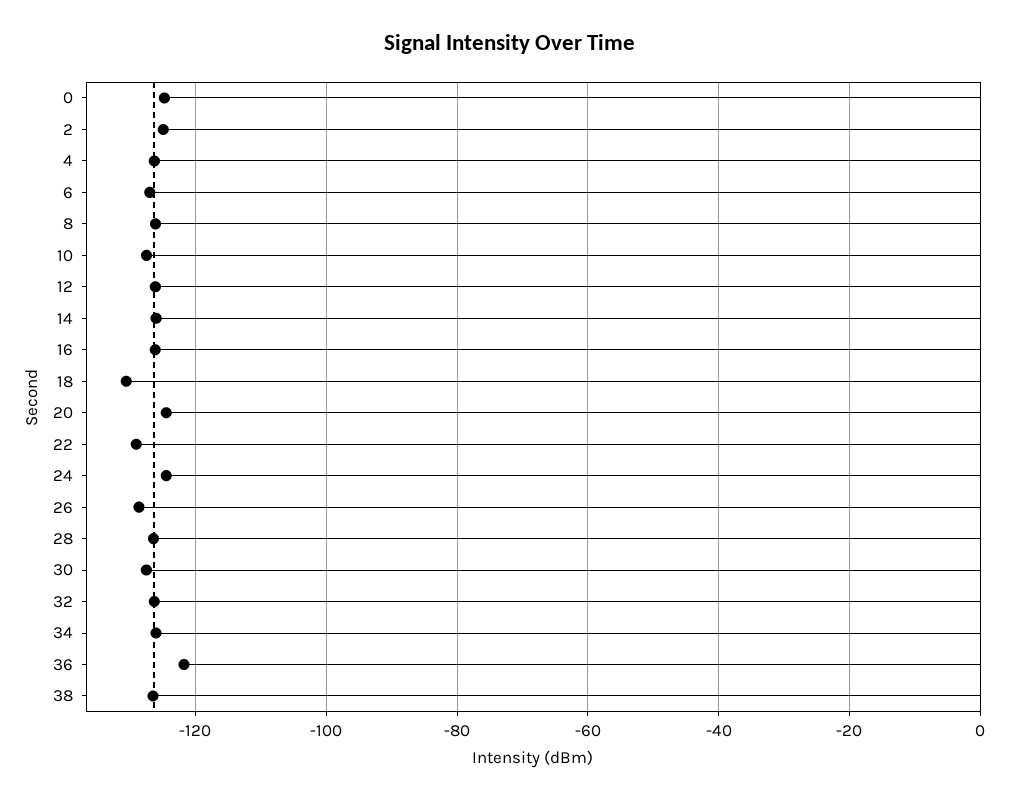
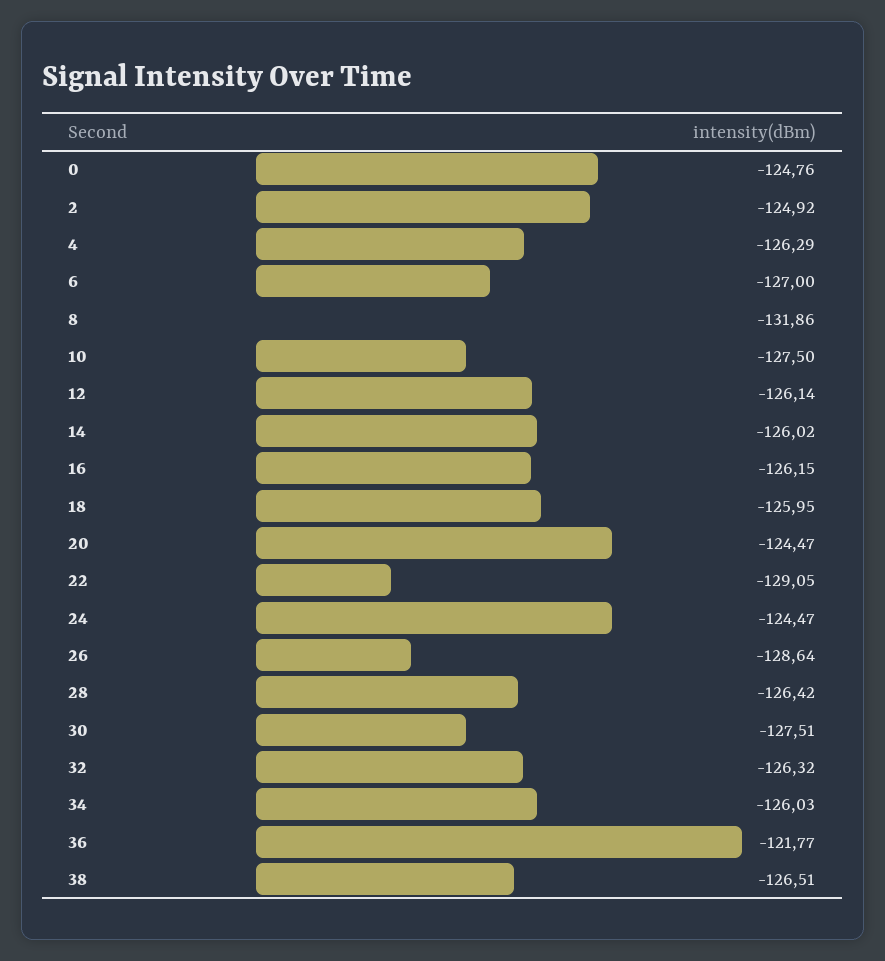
  {
    "0": -124.76,
    "2": -124.92,
    "4": -126.29,
    "6": -127,
-   "8": -126,
+   "8": -131.86,
    "10": -127.5,
    "12": -126.14,
    "14": -126.02,
    "16": -126.15,
-   "18": -130,
+   "18": -125.95,
    "20": -124.47,
    "22": -129.05,
    "24": -124.47,
    "26": -128.64,
    "28": -126.42,
    "30": -127.51,
    "32": -126.32,
    "34": -126.03,
    "36": -121.77,
    "38": -126.51
  }

